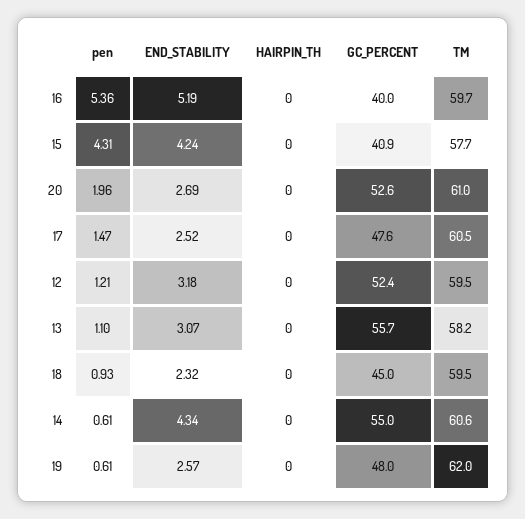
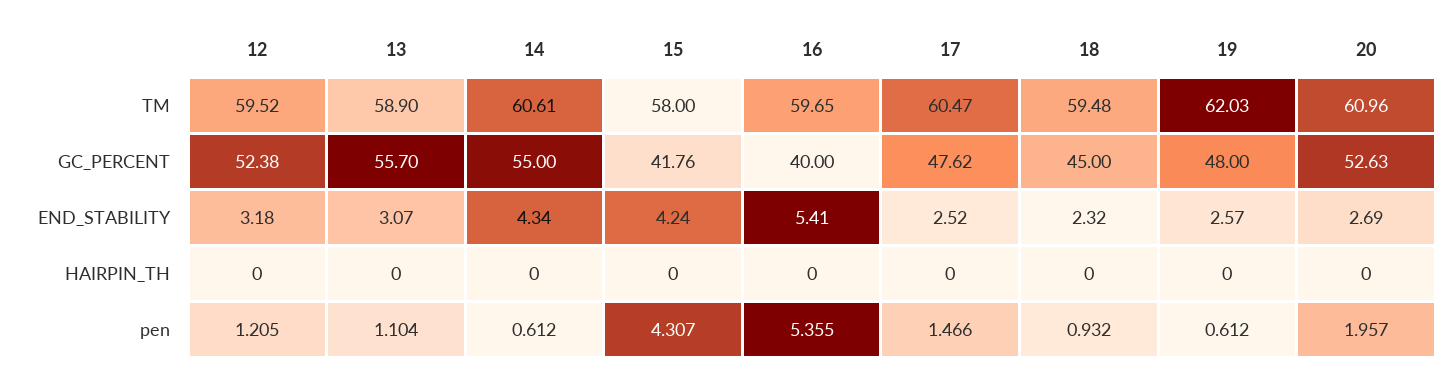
  {
    "pen": {
      "16": 5.355,
      "15": 4.307,
      "20": 1.957,
      "17": 1.466,
      "12": 1.205,
      "13": 1.104,
      "18": 0.932,
      "14": 0.612,
      "19": 0.612
    },
    "END_STABILITY": {
-     "16": 5.19,
+     "16": 5.41,
      "15": 4.24,
      "20": 2.69,
      "17": 2.52,
      "12": 3.18,
      "13": 3.07,
      "18": 2.32,
      "14": 4.34,
      "19": 2.57
    },
    "HAIRPIN_TH": {
      "16": 0,
      "15": 0,
      "20": 0,
      "17": 0,
      "12": 0,
      "13": 0,
      "18": 0,
      "14": 0,
      "19": 0
    },
    "GC_PERCENT": {
      "16": 40,
-     "15": 40.9,
+     "15": 41.76,
      "20": 52.63,
      "17": 47.62,
      "12": 52.38,
      "13": 55.7,
      "18": 45,
      "14": 55,
      "19": 48
    },
    "TM": {
      "16": 59.65,
-     "15": 57.7,
+     "15": 58,
      "20": 60.96,
      "17": 60.47,
      "12": 59.52,
-     "13": 58.2,
+     "13": 58.9,
      "18": 59.48,
      "14": 60.61,
      "19": 62.03
    }
  }

